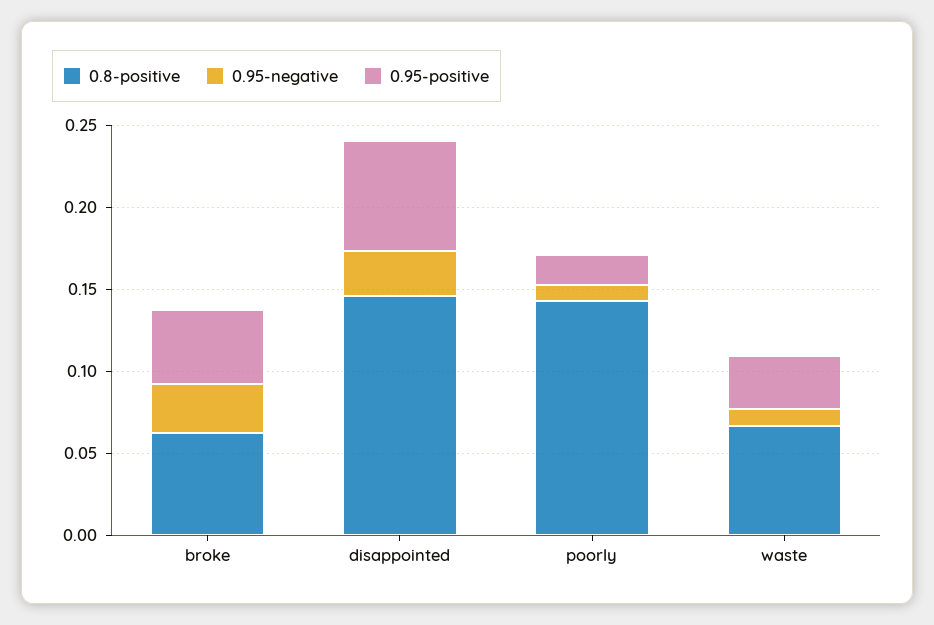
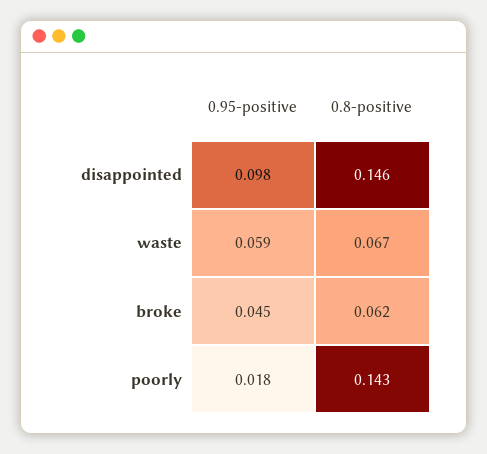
  {
    "0.8-positive": {
      "broke": 0.062,
      "disappointed": 0.146,
      "poorly": 0.143,
      "waste": 0.067
    },
-   "0.95-negative": {
-     "broke": 0.03,
-     "disappointed": 0.03,
-     "poorly": 0.01,
-     "waste": 0.01
-   },
    "0.95-positive": {
      "broke": 0.045,
-     "disappointed": 0.07,
+     "disappointed": 0.098,
      "poorly": 0.018,
-     "waste": 0.03
+     "waste": 0.059
    }
  }

